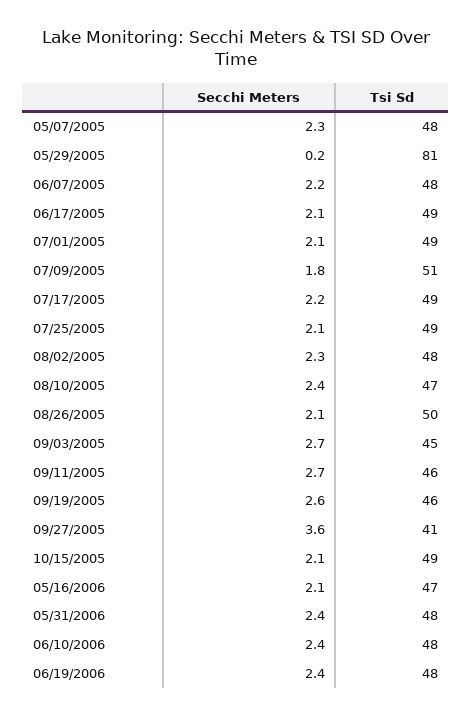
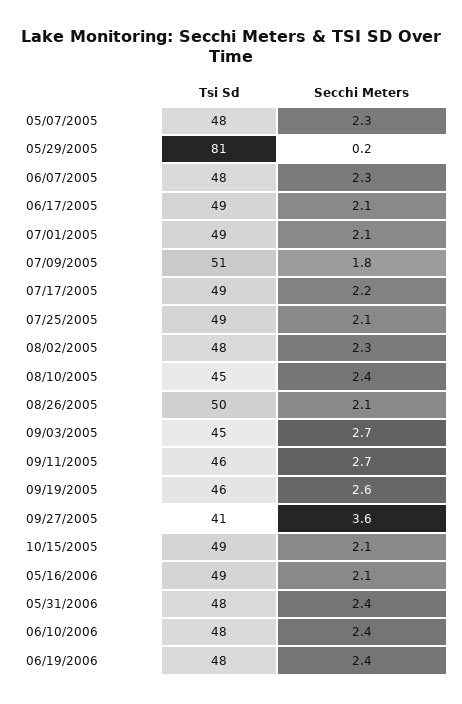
  {
    "Secchi Meters": {
      "05/07/2005": 2.3,
      "05/29/2005": 0.2,
-     "06/07/2005": 2.2,
+     "06/07/2005": 2.3,
      "06/17/2005": 2.1,
      "07/01/2005": 2.1,
      "07/09/2005": 1.8,
      "07/17/2005": 2.2,
      "07/25/2005": 2.1,
      "08/02/2005": 2.3,
      "08/10/2005": 2.4,
      "08/26/2005": 2.1,
      "09/03/2005": 2.7,
      "09/11/2005": 2.7,
      "09/19/2005": 2.6,
      "09/27/2005": 3.6,
      "10/15/2005": 2.1,
      "05/16/2006": 2.1,
      "05/31/2006": 2.4,
      "06/10/2006": 2.4,
      "06/19/2006": 2.4
    },
    "Tsi Sd": {
      "05/07/2005": 48,
      "05/29/2005": 81,
      "06/07/2005": 48,
      "06/17/2005": 49,
      "07/01/2005": 49,
      "07/09/2005": 51,
      "07/17/2005": 49,
      "07/25/2005": 49,
      "08/02/2005": 48,
-     "08/10/2005": 47,
+     "08/10/2005": 45,
      "08/26/2005": 50,
      "09/03/2005": 45,
      "09/11/2005": 46,
      "09/19/2005": 46,
      "09/27/2005": 41,
      "10/15/2005": 49,
-     "05/16/2006": 47,
+     "05/16/2006": 49,
      "05/31/2006": 48,
      "06/10/2006": 48,
      "06/19/2006": 48
    }
  }

